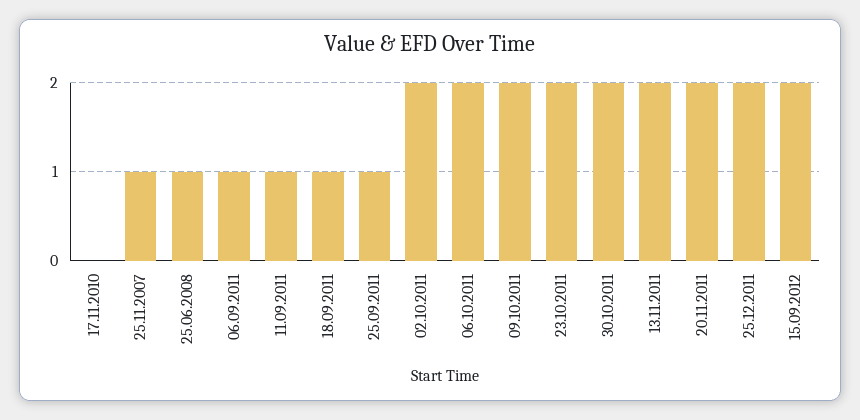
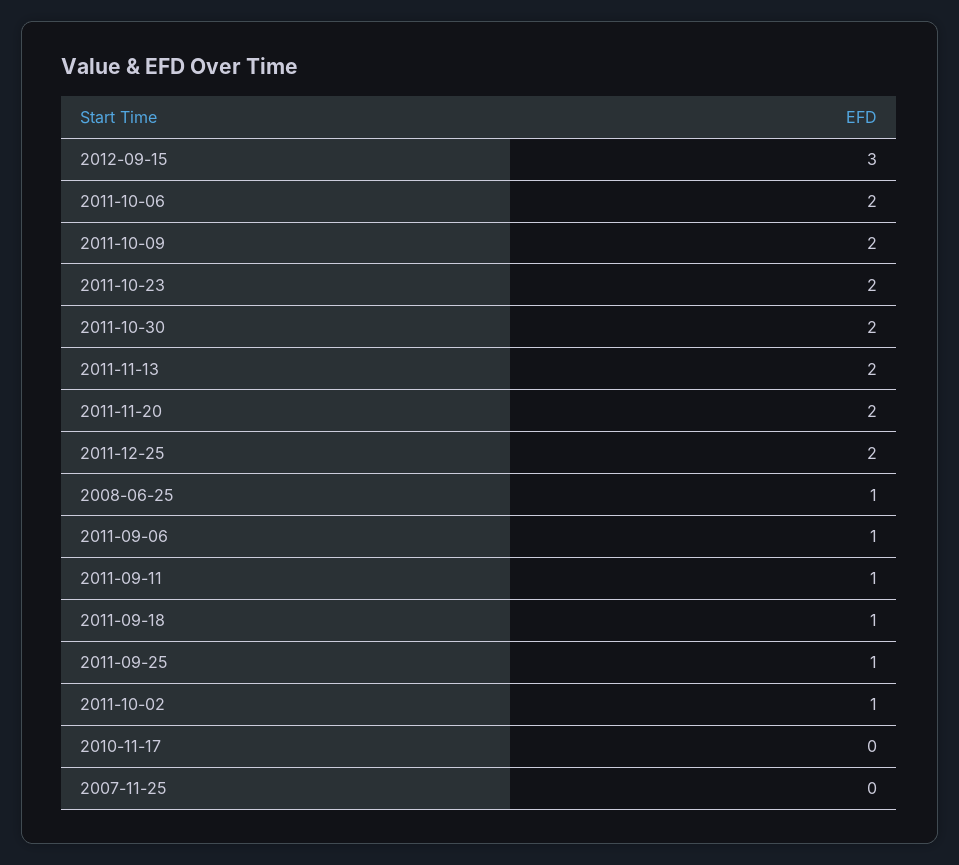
  {
    "17.11.2010": 0,
-   "25.11.2007": 1,
+   "25.11.2007": 0,
    "25.06.2008": 1,
    "06.09.2011": 1,
    "11.09.2011": 1,
    "18.09.2011": 1,
    "25.09.2011": 1,
-   "02.10.2011": 2,
+   "02.10.2011": 1,
    "06.10.2011": 2,
    "09.10.2011": 2,
    "23.10.2011": 2,
    "30.10.2011": 2,
    "13.11.2011": 2,
    "20.11.2011": 2,
    "25.12.2011": 2,
-   "15.09.2012": 2
+   "15.09.2012": 3
  }

